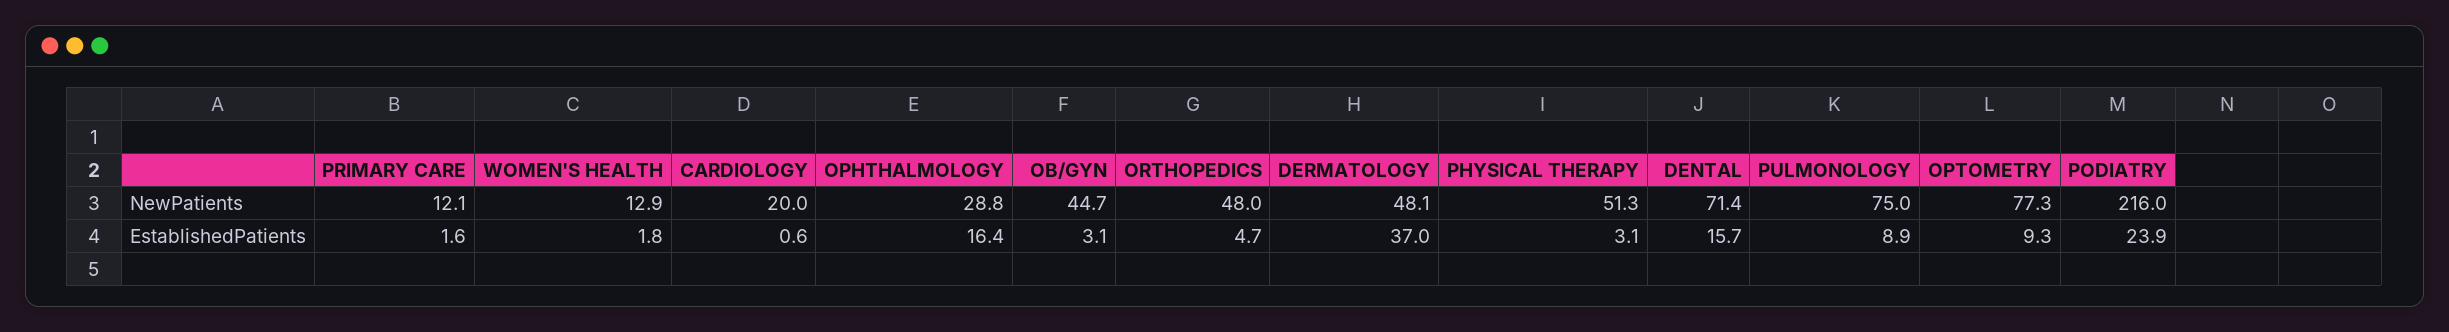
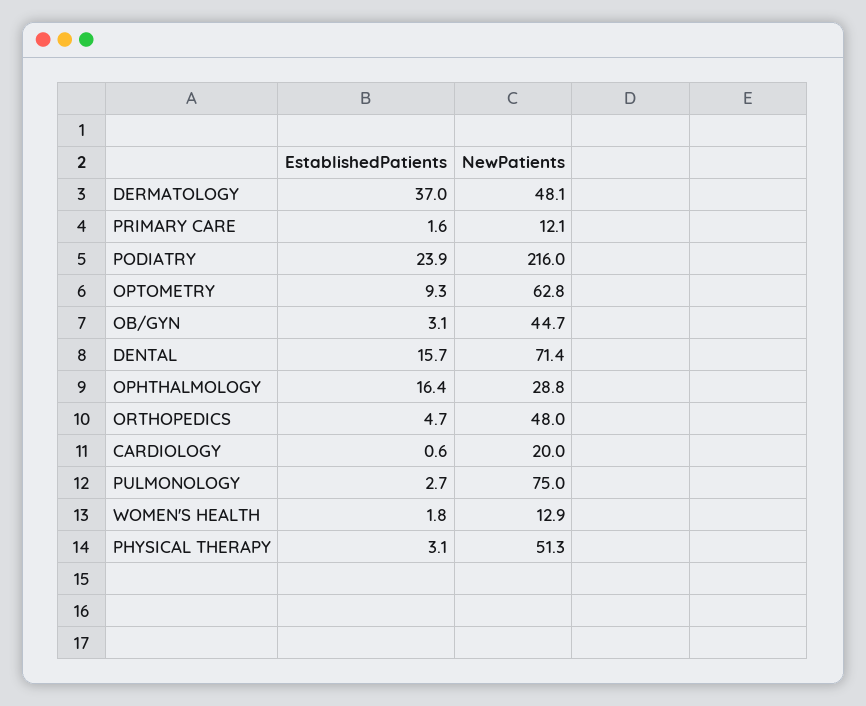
  {
    "PRIMARY CARE": {
      "NewPatients": 12.1,
      "EstablishedPatients": 1.6
    },
    "WOMEN'S HEALTH": {
      "NewPatients": 12.9,
      "EstablishedPatients": 1.8
    },
    "CARDIOLOGY": {
      "NewPatients": 20,
      "EstablishedPatients": 0.6
    },
    "OPHTHALMOLOGY": {
      "NewPatients": 28.8,
      "EstablishedPatients": 16.4
    },
    "OB/GYN": {
      "NewPatients": 44.7,
      "EstablishedPatients": 3.1
    },
    "ORTHOPEDICS": {
      "NewPatients": 48,
      "EstablishedPatients": 4.7
    },
    "DERMATOLOGY": {
      "NewPatients": 48.1,
      "EstablishedPatients": 37
    },
    "PHYSICAL THERAPY": {
      "NewPatients": 51.3,
      "EstablishedPatients": 3.1
    },
    "DENTAL": {
      "NewPatients": 71.4,
      "EstablishedPatients": 15.7
    },
    "PULMONOLOGY": {
      "NewPatients": 75,
-     "EstablishedPatients": 8.9
+     "EstablishedPatients": 2.7
    },
    "OPTOMETRY": {
-     "NewPatients": 77.3,
+     "NewPatients": 62.8,
      "EstablishedPatients": 9.3
    },
    "PODIATRY": {
      "NewPatients": 216,
      "EstablishedPatients": 23.9
    }
  }

